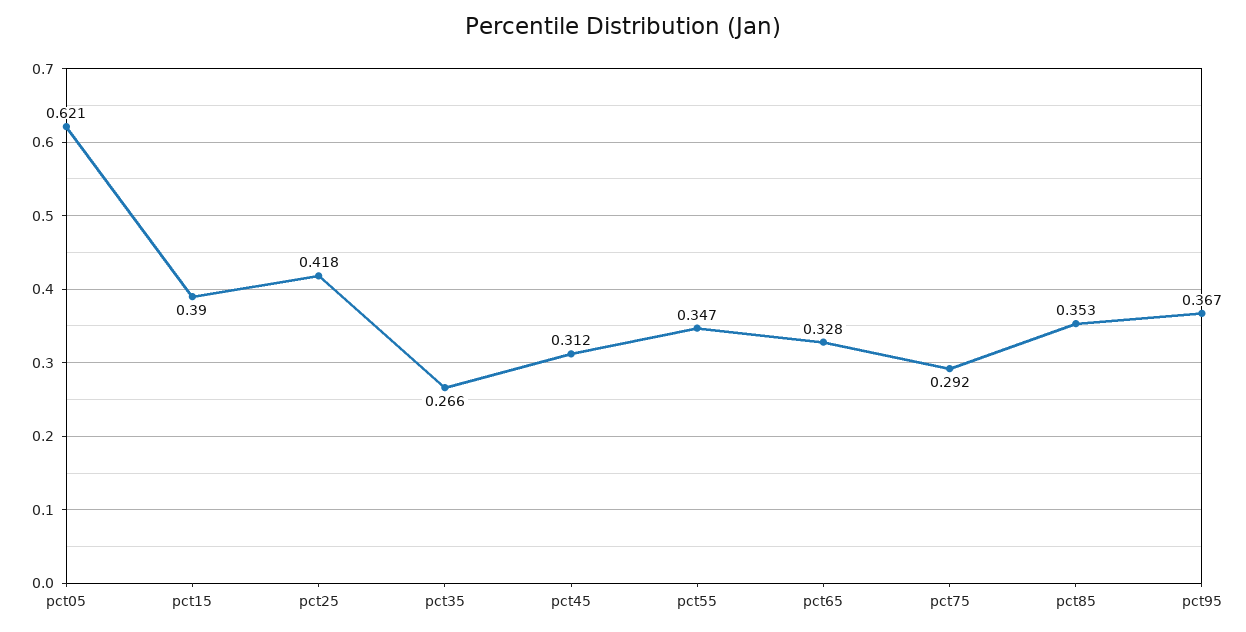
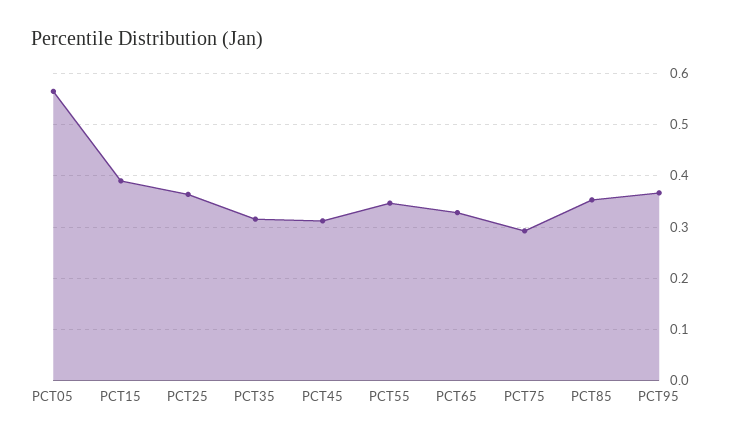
  {
-   "pct05": 0.621,
+   "pct05": 0.56,
    "pct15": 0.39,
-   "pct25": 0.418,
+   "pct25": 0.36,
-   "pct35": 0.266,
+   "pct35": 0.32,
    "pct45": 0.312,
    "pct55": 0.347,
    "pct65": 0.328,
    "pct75": 0.292,
    "pct85": 0.353,
    "pct95": 0.367
  }

